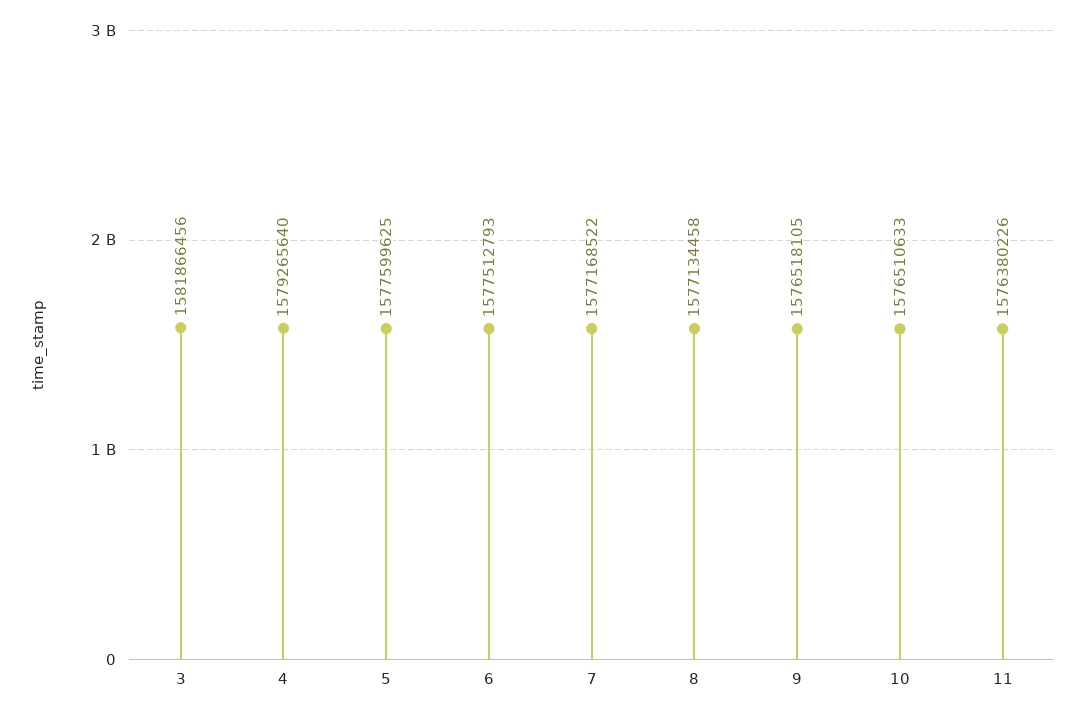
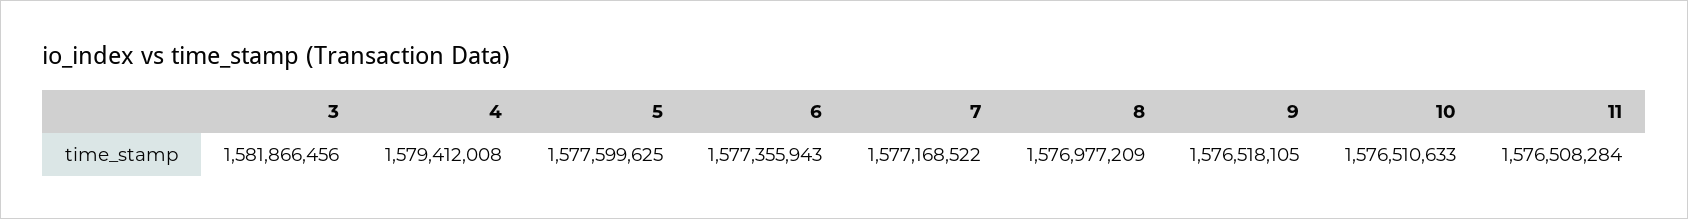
  {
    "3": 1581866456,
-   "4": 1579265640,
+   "4": 1579412008,
    "5": 1577599625,
-   "6": 1577512793,
+   "6": 1577355943,
    "7": 1577168522,
-   "8": 1577134458,
+   "8": 1576977209,
    "9": 1576518105,
    "10": 1576510633,
-   "11": 1576380226
+   "11": 1576508284
  }

